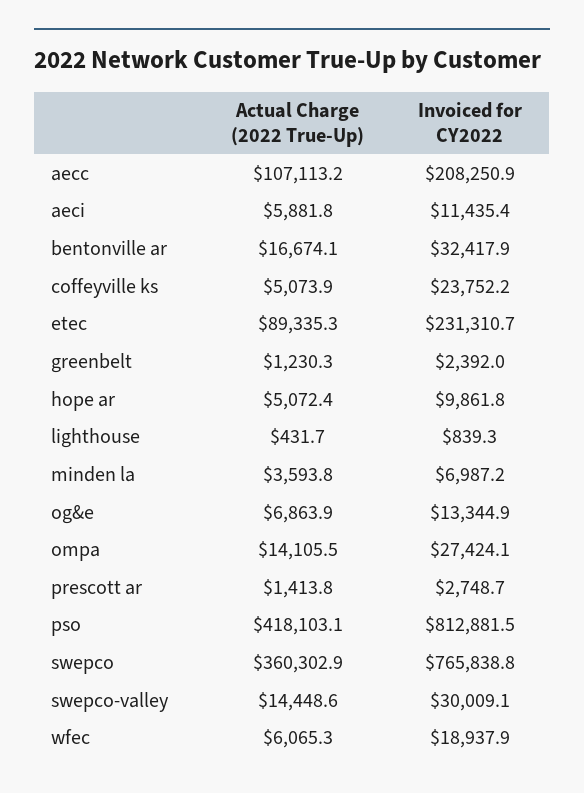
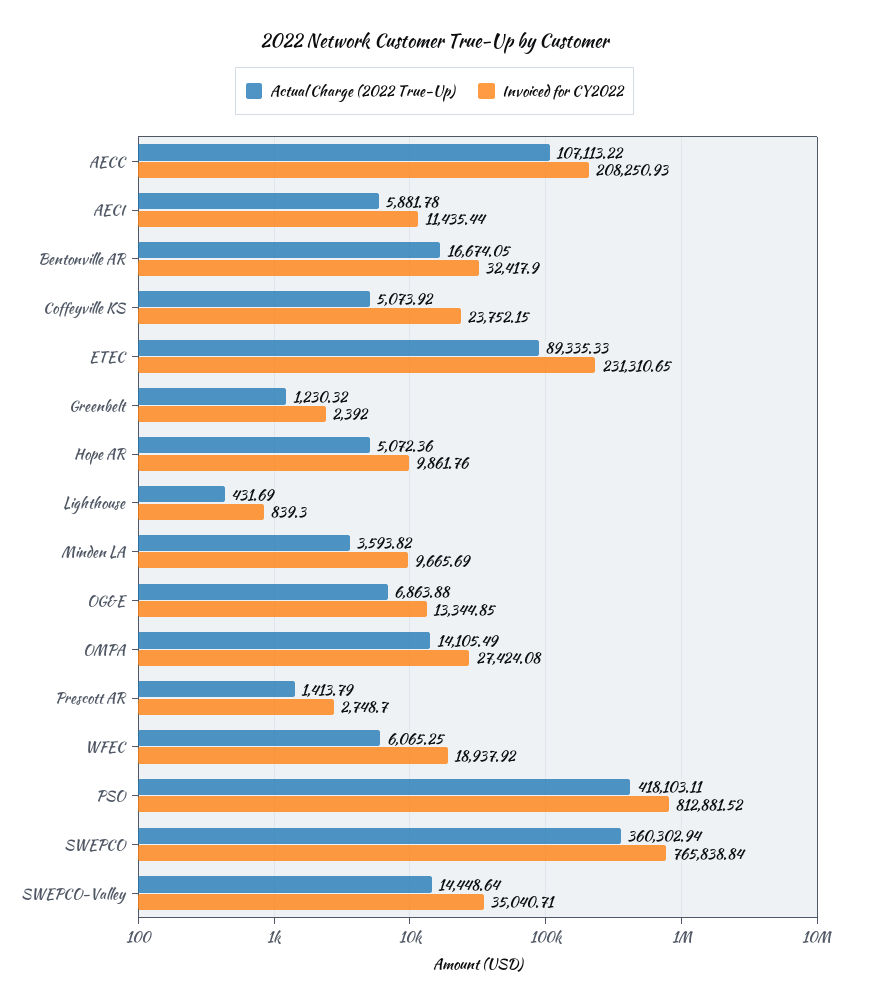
  {
    "Actual Charge (2022 True-Up)": {
      "aecc": 107113.22,
      "aeci": 5881.78,
      "bentonville ar": 16674.05,
      "coffeyville ks": 5073.92,
      "etec": 89335.33,
      "greenbelt": 1230.32,
      "hope ar": 5072.36,
      "lighthouse": 431.69,
      "minden la": 3593.82,
      "og&e": 6863.88,
      "ompa": 14105.49,
      "prescott ar": 1413.79,
      "pso": 418103.11,
      "swepco": 360302.94,
      "swepco-valley": 14448.64,
      "wfec": 6065.25
    },
    "Invoiced for CY2022": {
      "aecc": 208250.93,
      "aeci": 11435.44,
      "bentonville ar": 32417.9,
      "coffeyville ks": 23752.15,
      "etec": 231310.65,
      "greenbelt": 2392,
      "hope ar": 9861.76,
      "lighthouse": 839.3,
-     "minden la": 6987.2,
+     "minden la": 9665.69,
      "og&e": 13344.85,
      "ompa": 27424.08,
      "prescott ar": 2748.7,
      "pso": 812881.52,
      "swepco": 765838.84,
-     "swepco-valley": 30009.1,
+     "swepco-valley": 35040.71,
      "wfec": 18937.92
    }
  }

